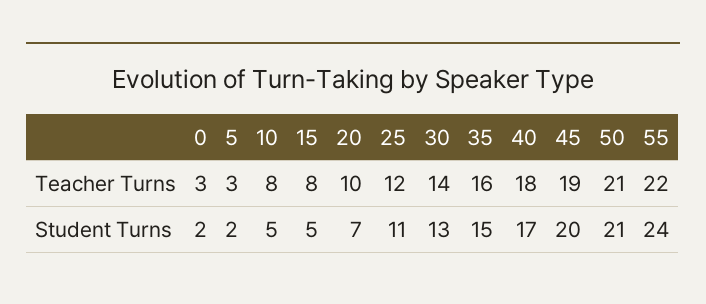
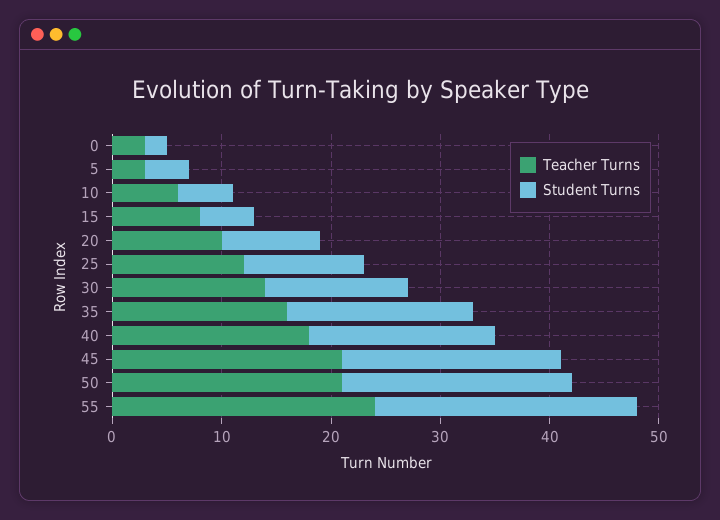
  {
    "Teacher Turns": {
      "0": 3,
      "5": 3,
-     "10": 8,
+     "10": 6,
      "15": 8,
      "20": 10,
      "25": 12,
      "30": 14,
      "35": 16,
      "40": 18,
-     "45": 19,
+     "45": 21,
      "50": 21,
-     "55": 22
+     "55": 24
    },
    "Student Turns": {
      "0": 2,
-     "5": 2,
+     "5": 4,
      "10": 5,
      "15": 5,
-     "20": 7,
+     "20": 9,
      "25": 11,
      "30": 13,
-     "35": 15,
+     "35": 17,
      "40": 17,
      "45": 20,
      "50": 21,
      "55": 24
    }
  }

